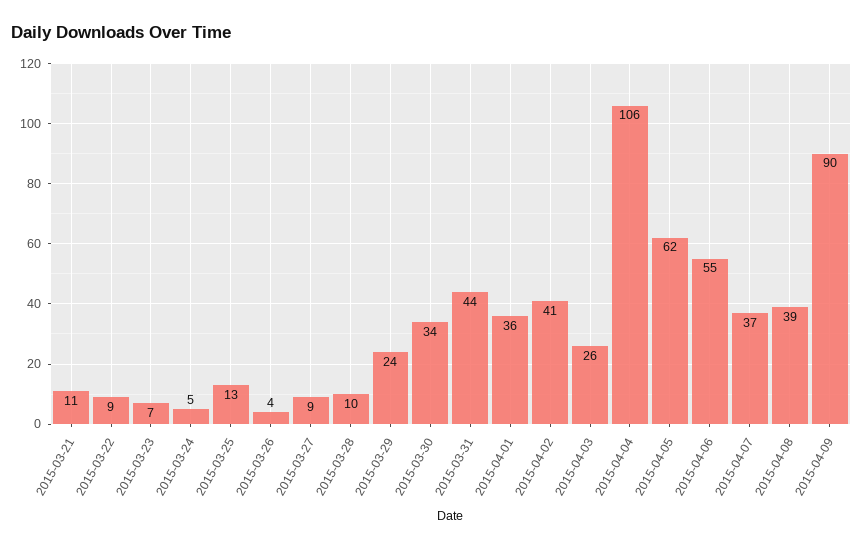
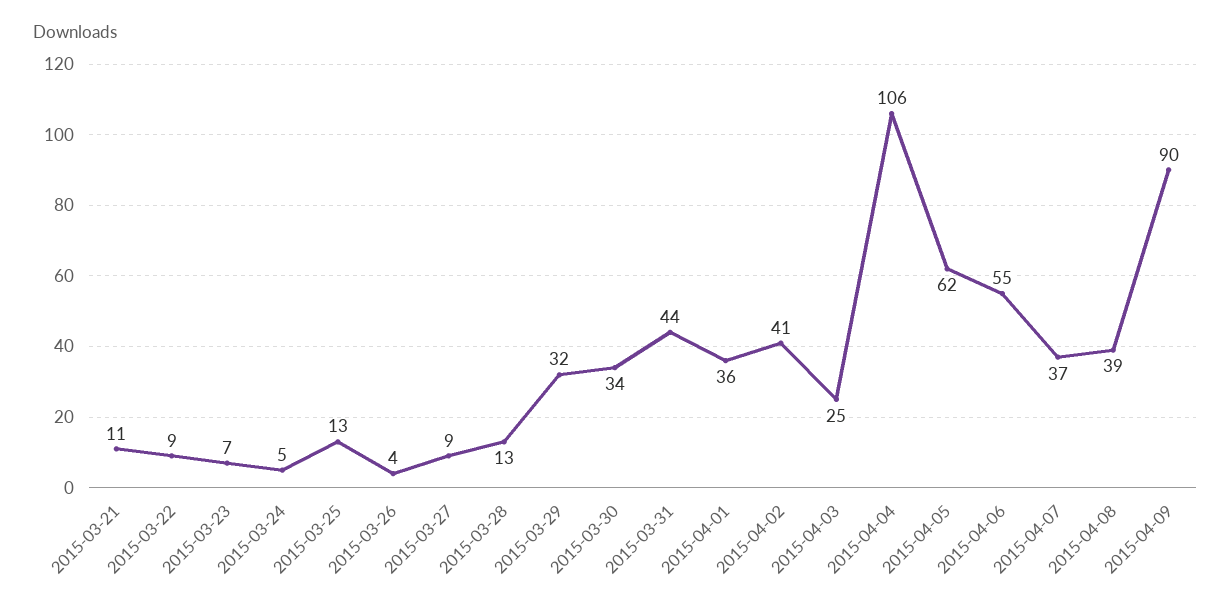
  {
    "2015-03-21": 11,
    "2015-03-22": 9,
    "2015-03-23": 7,
    "2015-03-24": 5,
    "2015-03-25": 13,
    "2015-03-26": 4,
    "2015-03-27": 9,
-   "2015-03-28": 10,
+   "2015-03-28": 13,
-   "2015-03-29": 24,
+   "2015-03-29": 32,
    "2015-03-30": 34,
    "2015-03-31": 44,
    "2015-04-01": 36,
    "2015-04-02": 41,
-   "2015-04-03": 26,
+   "2015-04-03": 25,
    "2015-04-04": 106,
    "2015-04-05": 62,
    "2015-04-06": 55,
    "2015-04-07": 37,
    "2015-04-08": 39,
    "2015-04-09": 90
  }

